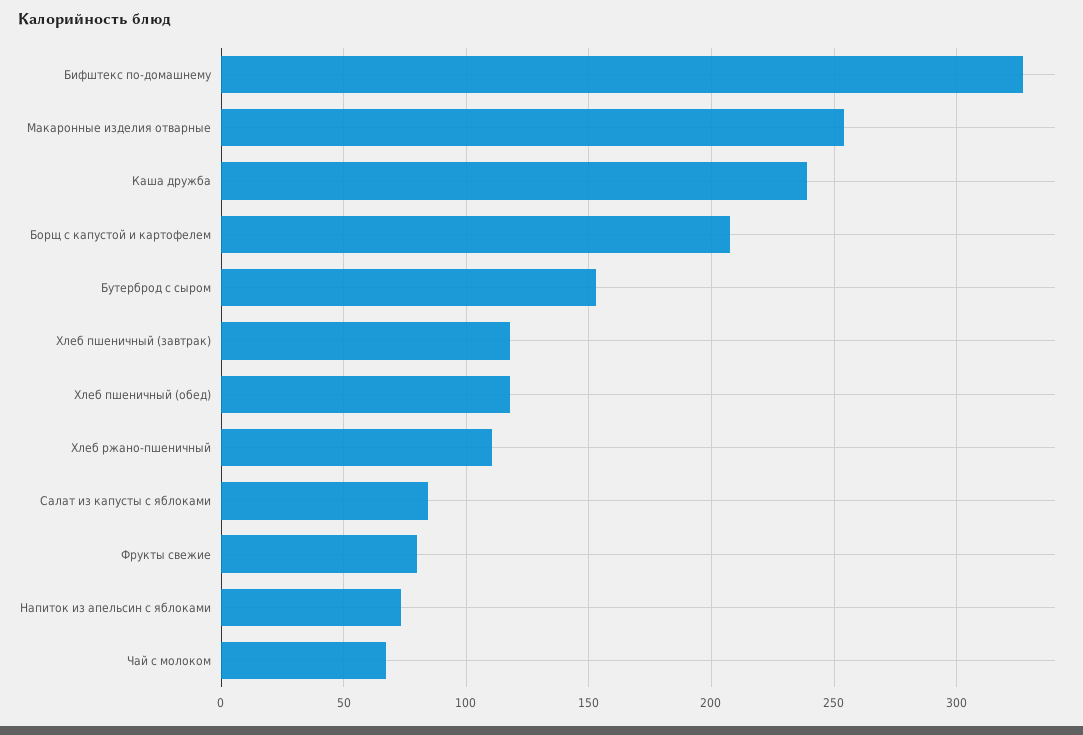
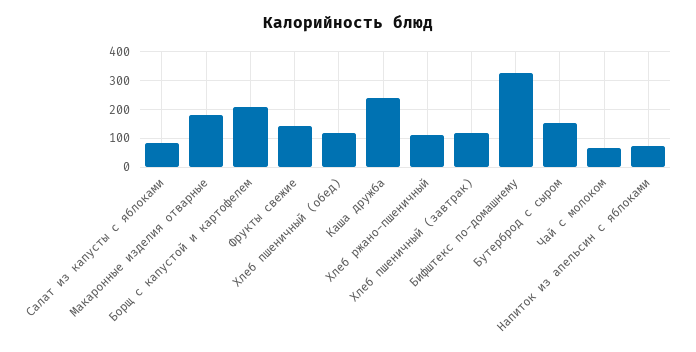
  {
    "Бифштекс по-домашнему": 325,
-   "Макаронные изделия отварные": 255,
+   "Макаронные изделия отварные": 175,
    "Каша дружба": 240,
    "Борщ с капустой и картофелем": 205,
    "Бутерброд с сыром": 155,
    "Хлеб пшеничный (завтрак)": 120,
    "Хлеб пшеничный (обед)": 120,
    "Хлеб ржано-пшеничный": 110,
    "Салат из капусты с яблоками": 85,
-   "Фрукты свежие": 80,
+   "Фрукты свежие": 150,
    "Напиток из апельсин с яблоками": 75,
    "Чай с молоком": 65
  }

